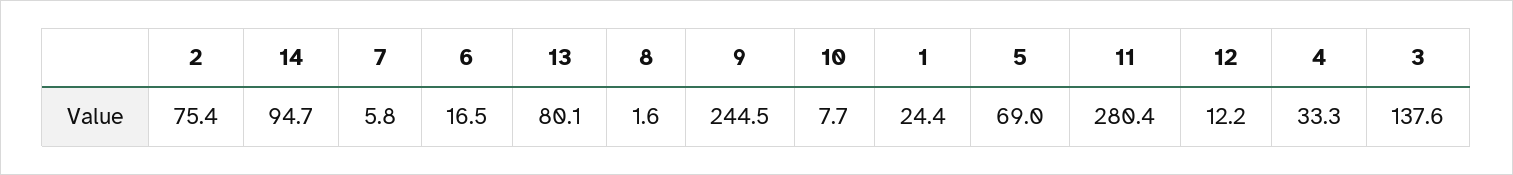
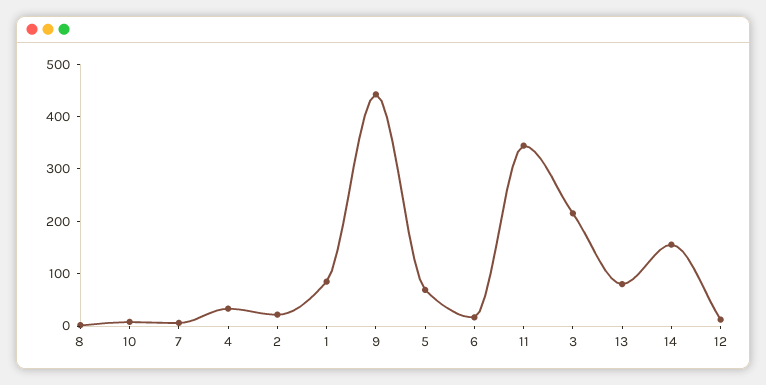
  {
-   "2": 75.4,
+   "2": 20,
-   "14": 94.7,
+   "14": 160,
    "7": 5.8,
    "6": 16.5,
    "13": 80.1,
    "8": 1.6,
-   "9": 244.5,
+   "9": 440,
    "10": 7.7,
-   "1": 24.4,
+   "1": 80,
    "5": 69,
-   "11": 280.4,
+   "11": 340,
    "12": 12.2,
    "4": 33.3,
-   "3": 137.6
+   "3": 220
  }

